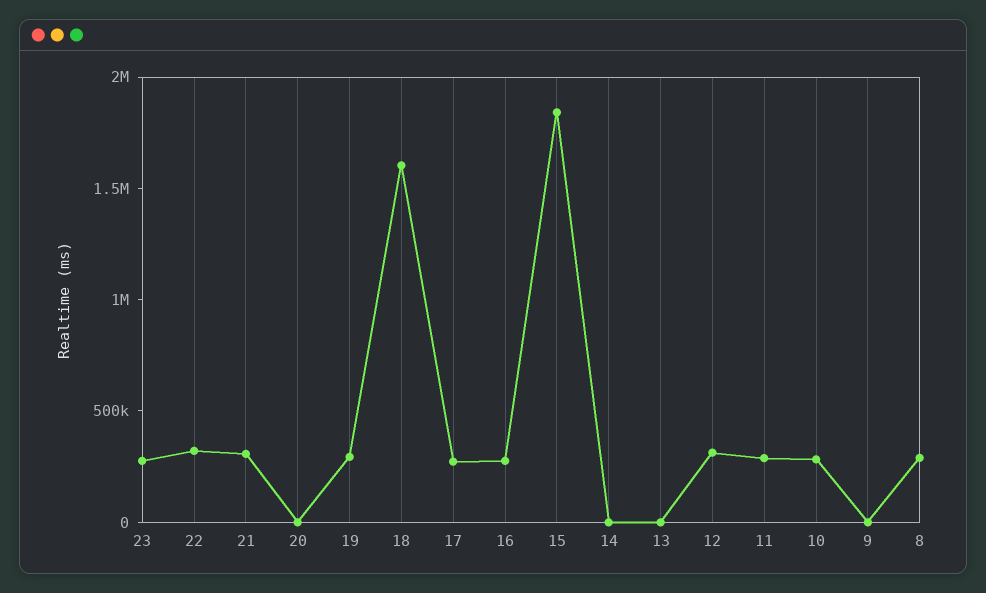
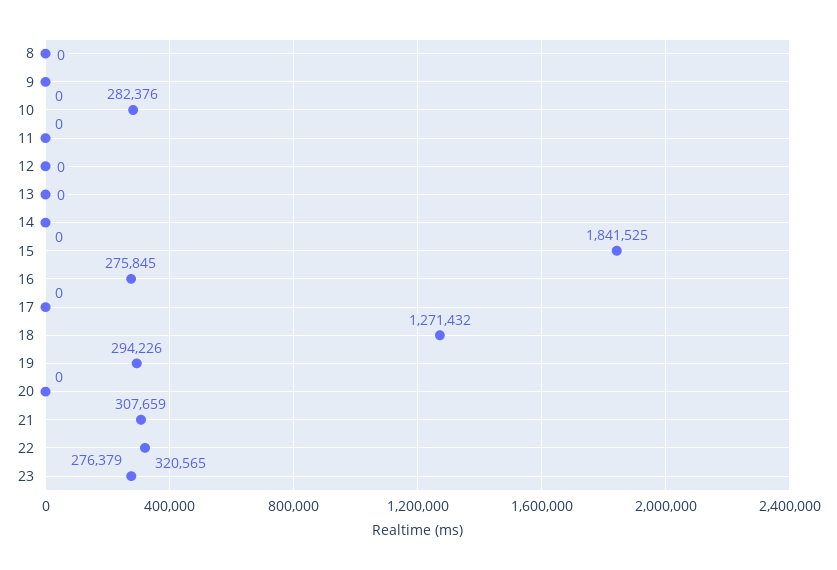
  {
    "23": 276379,
    "22": 320565,
    "21": 307659,
    "20": 0,
    "19": 294226,
-   "18": 1600000,
+   "18": 1271432,
-   "17": 300000,
+   "17": 0,
    "16": 275845,
    "15": 1841525,
    "14": 0,
    "13": 0,
-   "12": 300000,
+   "12": 0,
-   "11": 300000,
+   "11": 0,
    "10": 282376,
    "9": 0,
-   "8": 300000
+   "8": 0
  }

